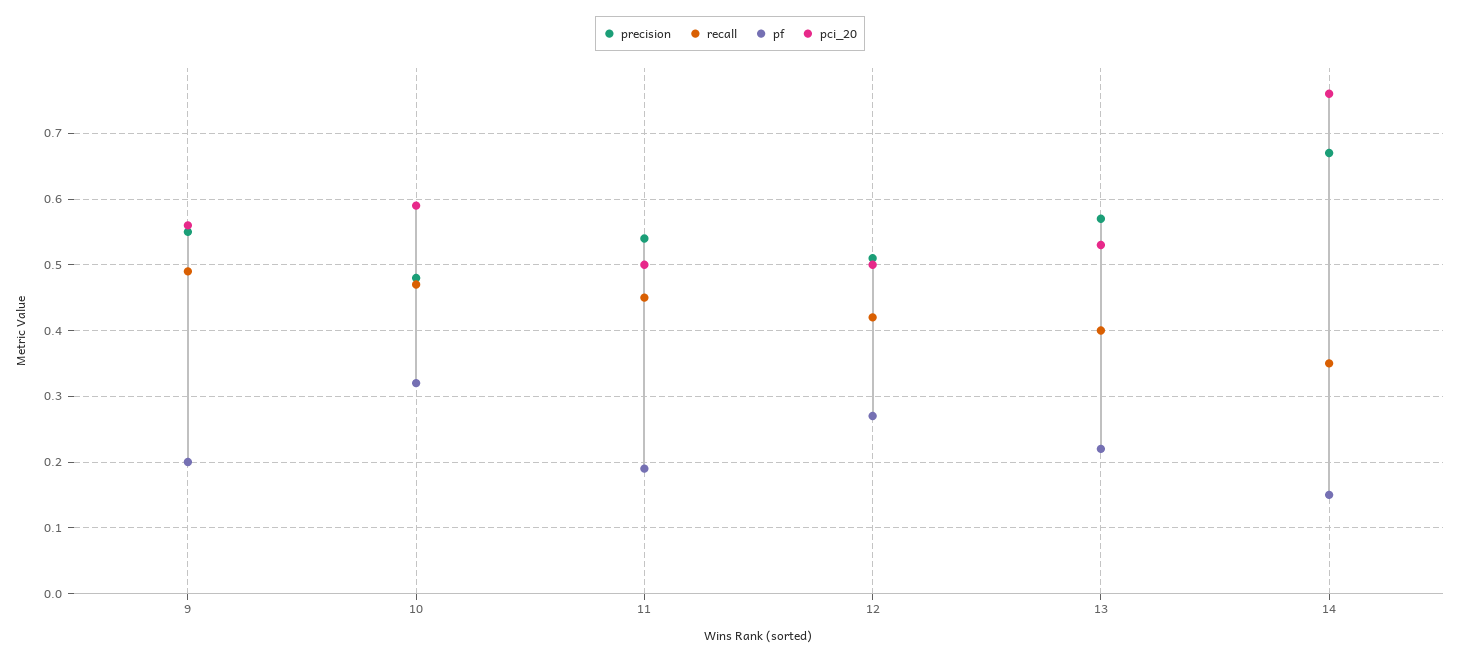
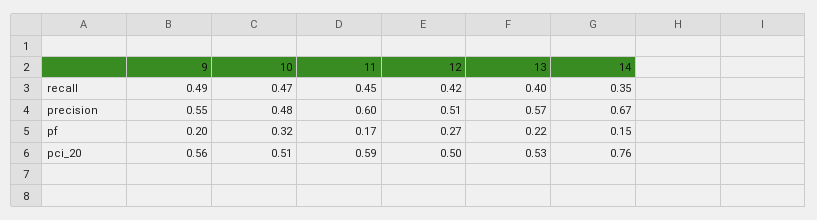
  {
    "precision": {
      "9": 0.55,
      "10": 0.48,
-     "11": 0.54,
+     "11": 0.6,
      "12": 0.51,
      "13": 0.57,
      "14": 0.67
    },
    "recall": {
      "9": 0.49,
      "10": 0.47,
      "11": 0.45,
      "12": 0.42,
      "13": 0.4,
      "14": 0.35
    },
    "pf": {
      "9": 0.2,
      "10": 0.32,
-     "11": 0.19,
+     "11": 0.17,
      "12": 0.27,
      "13": 0.22,
      "14": 0.15
    },
    "pci_20": {
      "9": 0.56,
-     "10": 0.59,
+     "10": 0.51,
-     "11": 0.5,
+     "11": 0.59,
      "12": 0.5,
      "13": 0.53,
      "14": 0.76
    }
  }

